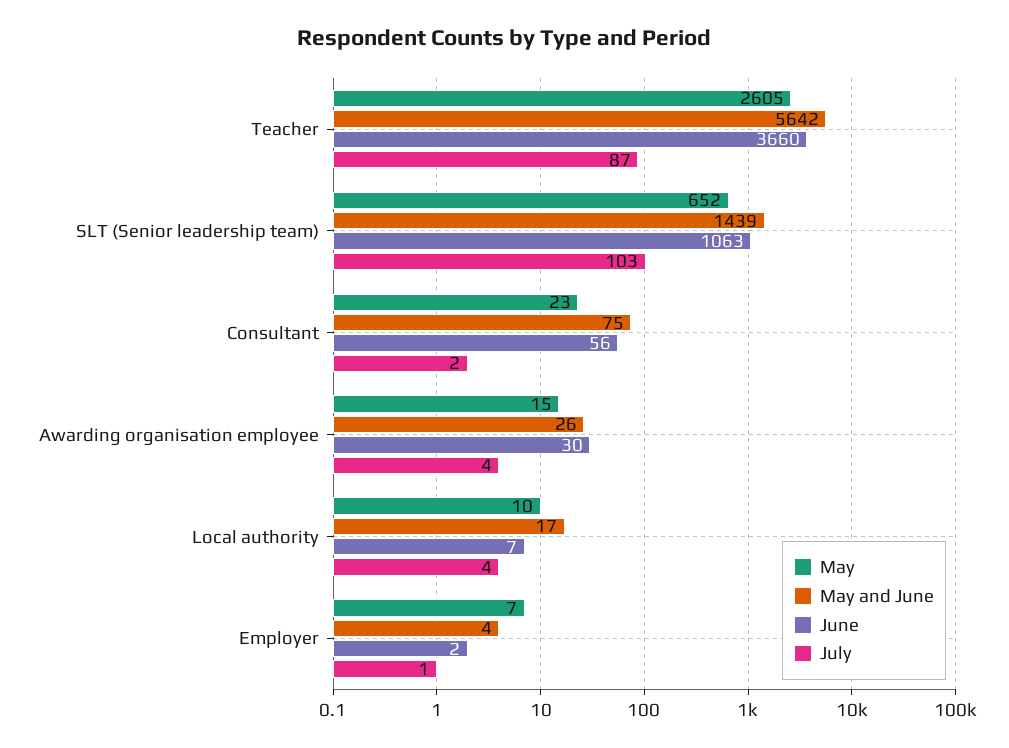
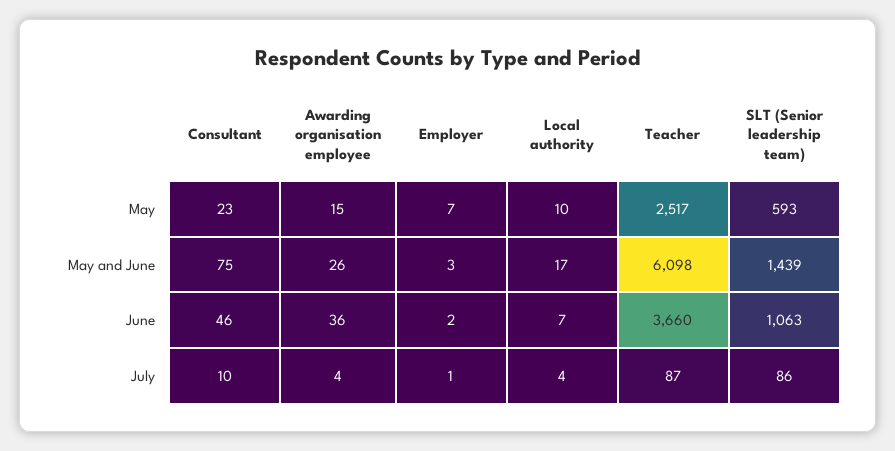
  {
    "May": {
-     "Teacher": 2605,
+     "Teacher": 2517,
-     "SLT (Senior leadership team)": 652,
+     "SLT (Senior leadership team)": 593,
      "Consultant": 23,
      "Awarding organisation employee": 15,
      "Local authority": 10,
      "Employer": 7
    },
    "May and June": {
-     "Teacher": 5642,
+     "Teacher": 6098,
      "SLT (Senior leadership team)": 1439,
      "Consultant": 75,
      "Awarding organisation employee": 26,
      "Local authority": 17,
-     "Employer": 4
+     "Employer": 3
    },
    "June": {
      "Teacher": 3660,
      "SLT (Senior leadership team)": 1063,
-     "Consultant": 56,
+     "Consultant": 46,
-     "Awarding organisation employee": 30,
+     "Awarding organisation employee": 36,
      "Local authority": 7,
      "Employer": 2
    },
    "July": {
      "Teacher": 87,
-     "SLT (Senior leadership team)": 103,
+     "SLT (Senior leadership team)": 86,
-     "Consultant": 2,
+     "Consultant": 10,
      "Awarding organisation employee": 4,
      "Local authority": 4,
      "Employer": 1
    }
  }

